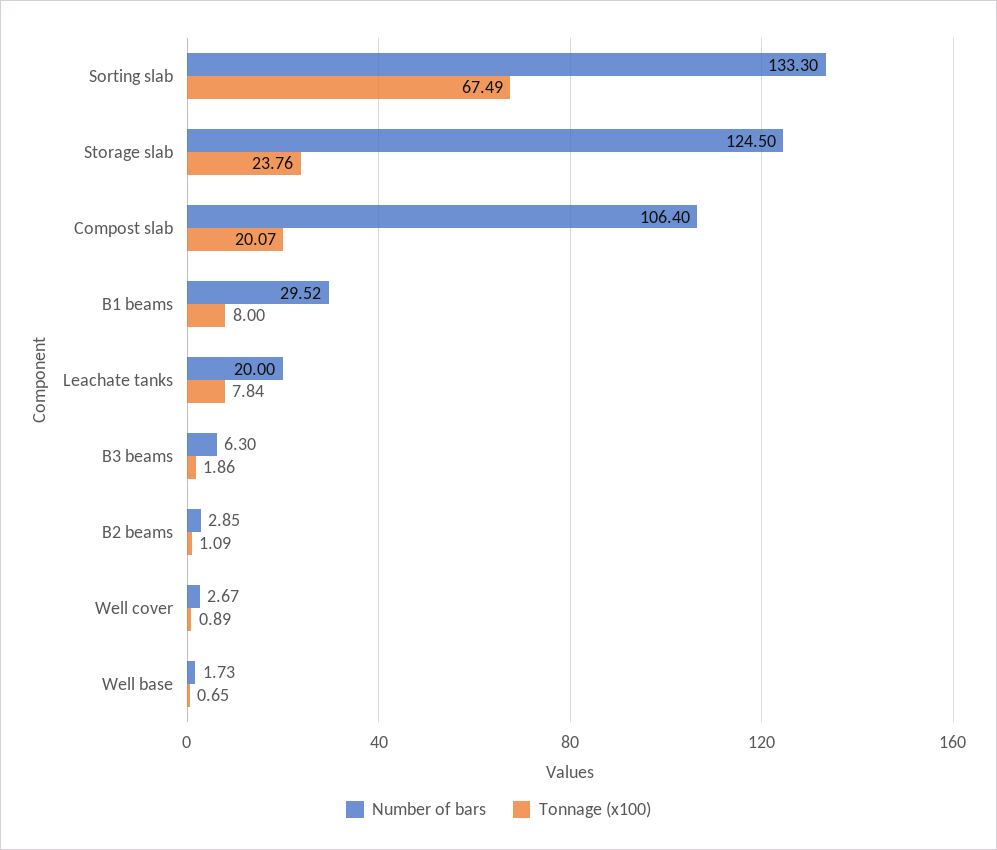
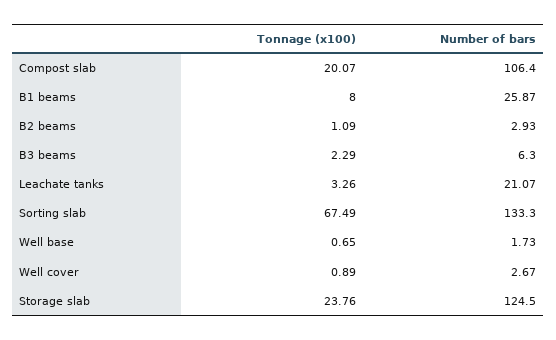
  {
    "Number of bars": {
      "Sorting slab": 133.3,
      "Storage slab": 124.5,
      "Compost slab": 106.4,
-     "B1 beams": 29.52,
+     "B1 beams": 25.87,
-     "Leachate tanks": 20,
+     "Leachate tanks": 21.07,
      "B3 beams": 6.3,
-     "B2 beams": 2.85,
+     "B2 beams": 2.93,
      "Well cover": 2.67,
      "Well base": 1.73
    },
    "Tonnage (x100)": {
      "Sorting slab": 67.49,
      "Storage slab": 23.76,
      "Compost slab": 20.07,
      "B1 beams": 8,
-     "Leachate tanks": 7.84,
+     "Leachate tanks": 3.26,
-     "B3 beams": 1.86,
+     "B3 beams": 2.29,
      "B2 beams": 1.09,
      "Well cover": 0.89,
      "Well base": 0.65
    }
  }

